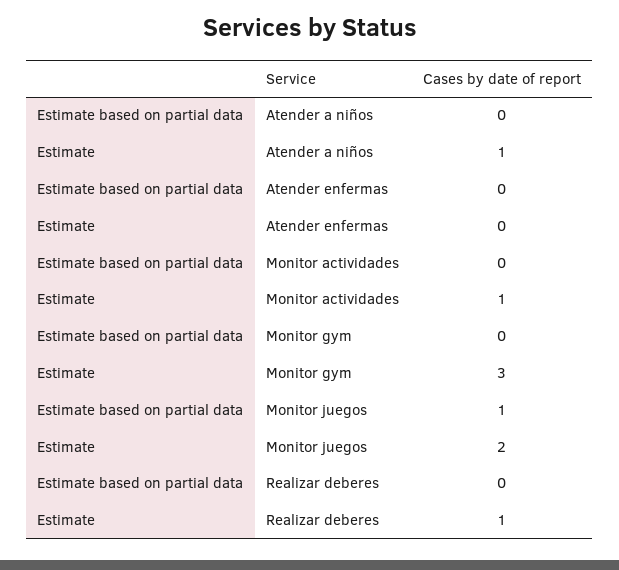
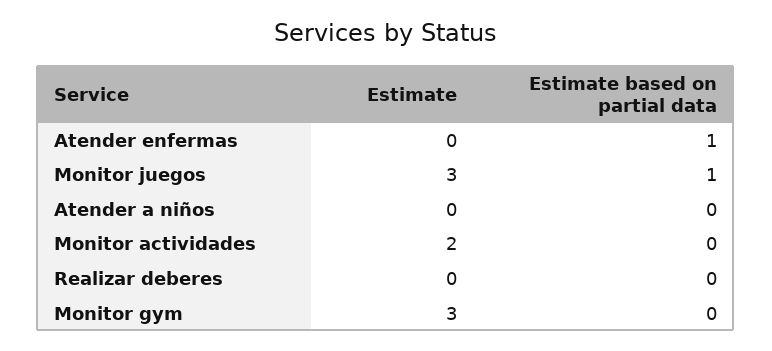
  {
    "Estimate based on partial data": {
      "Atender a niños": 0,
-     "Atender enfermas": 0,
+     "Atender enfermas": 1,
      "Monitor actividades": 0,
      "Monitor gym": 0,
      "Monitor juegos": 1,
      "Realizar deberes": 0
    },
    "Estimate": {
-     "Atender a niños": 1,
+     "Atender a niños": 0,
      "Atender enfermas": 0,
-     "Monitor actividades": 1,
+     "Monitor actividades": 2,
      "Monitor gym": 3,
-     "Monitor juegos": 2,
+     "Monitor juegos": 3,
-     "Realizar deberes": 1
+     "Realizar deberes": 0
    }
  }

